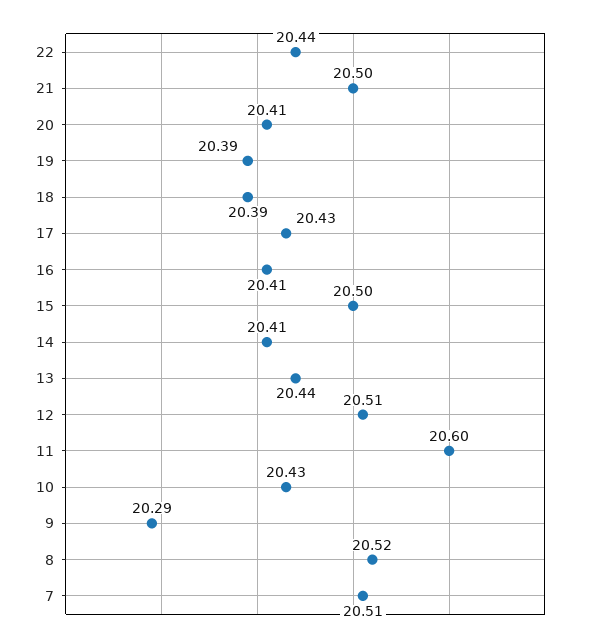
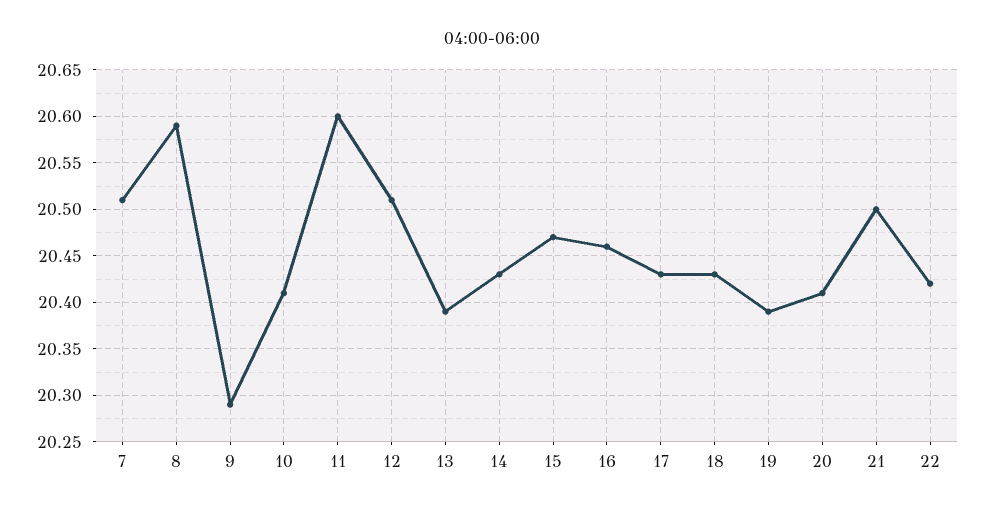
  {
-   "22": 20.44,
+   "22": 20.42,
    "21": 20.5,
    "20": 20.41,
    "19": 20.39,
-   "18": 20.39,
+   "18": 20.43,
    "17": 20.43,
-   "16": 20.41,
+   "16": 20.46,
-   "15": 20.5,
+   "15": 20.47,
-   "14": 20.41,
+   "14": 20.43,
-   "13": 20.44,
+   "13": 20.39,
    "12": 20.51,
    "11": 20.6,
-   "10": 20.43,
+   "10": 20.41,
    "9": 20.29,
-   "8": 20.52,
+   "8": 20.59,
    "7": 20.51
  }

